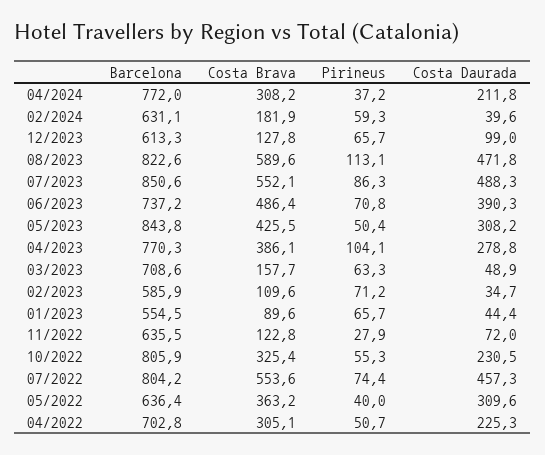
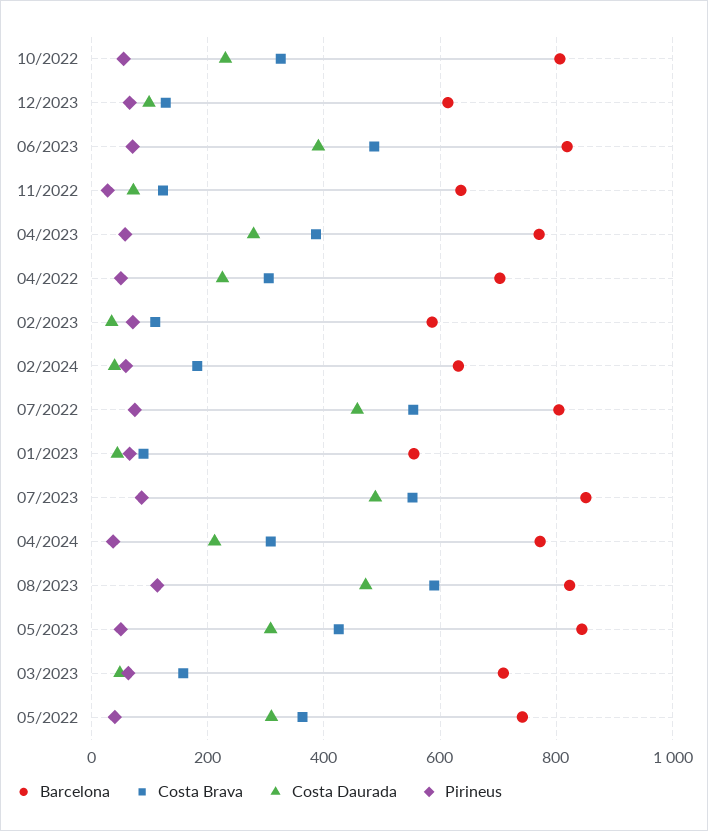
  {
    "Barcelona": {
      "04/2024": 772,
      "02/2024": 631.1,
      "12/2023": 613.3,
      "08/2023": 822.6,
      "07/2023": 850.6,
-     "06/2023": 737.2,
+     "06/2023": 820,
      "05/2023": 843.8,
      "04/2023": 770.3,
      "03/2023": 708.6,
      "02/2023": 585.9,
      "01/2023": 554.5,
      "11/2022": 635.5,
      "10/2022": 805.9,
      "07/2022": 804.2,
-     "05/2022": 636.4,
+     "05/2022": 740,
      "04/2022": 702.8
    },
    "Costa Brava": {
      "04/2024": 308.2,
      "02/2024": 181.9,
      "12/2023": 127.8,
      "08/2023": 589.6,
      "07/2023": 552.1,
      "06/2023": 486.4,
      "05/2023": 425.5,
      "04/2023": 386.1,
      "03/2023": 157.7,
      "02/2023": 109.6,
      "01/2023": 89.6,
      "11/2022": 122.8,
      "10/2022": 325.4,
      "07/2022": 553.6,
      "05/2022": 363.2,
      "04/2022": 305.1
    },
    "Pirineus": {
      "04/2024": 37.2,
      "02/2024": 59.3,
      "12/2023": 65.7,
      "08/2023": 113.1,
      "07/2023": 86.3,
      "06/2023": 70.8,
      "05/2023": 50.4,
-     "04/2023": 104.1,
+     "04/2023": 60,
      "03/2023": 63.3,
      "02/2023": 71.2,
      "01/2023": 65.7,
      "11/2022": 27.9,
      "10/2022": 55.3,
      "07/2022": 74.4,
      "05/2022": 40,
      "04/2022": 50.7
    },
    "Costa Daurada": {
      "04/2024": 211.8,
      "02/2024": 39.6,
      "12/2023": 99,
      "08/2023": 471.8,
      "07/2023": 488.3,
      "06/2023": 390.3,
      "05/2023": 308.2,
      "04/2023": 278.8,
      "03/2023": 48.9,
      "02/2023": 34.7,
      "01/2023": 44.4,
      "11/2022": 72,
      "10/2022": 230.5,
      "07/2022": 457.3,
      "05/2022": 309.6,
      "04/2022": 225.3
    }
  }

